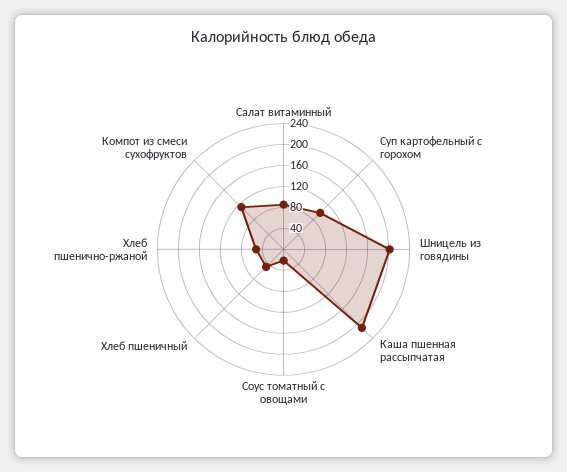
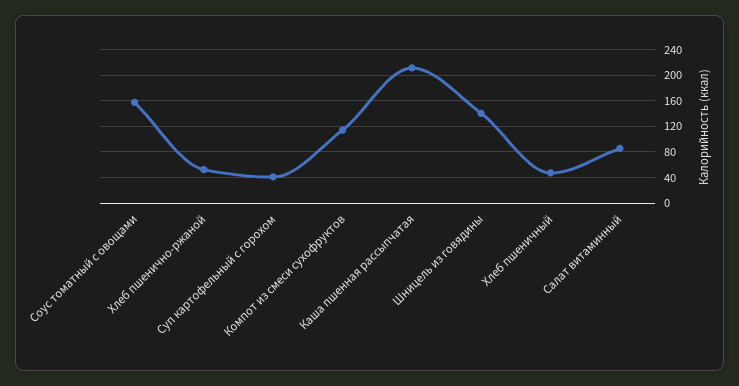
  {
    "Салат витаминный": 90,
-   "Суп картофельный с горохом": 100,
+   "Суп картофельный с горохом": 40,
-   "Шницель из говядины": 200,
+   "Шницель из говядины": 140,
    "Каша пшенная рассыпчатая": 210,
-   "Соус томатный с овощами": 20,
+   "Соус томатный с овощами": 160,
    "Хлеб пшеничный": 50,
    "Хлеб пшенично-ржаной": 50,
    "Компот из смеси сухофруктов": 110
  }

